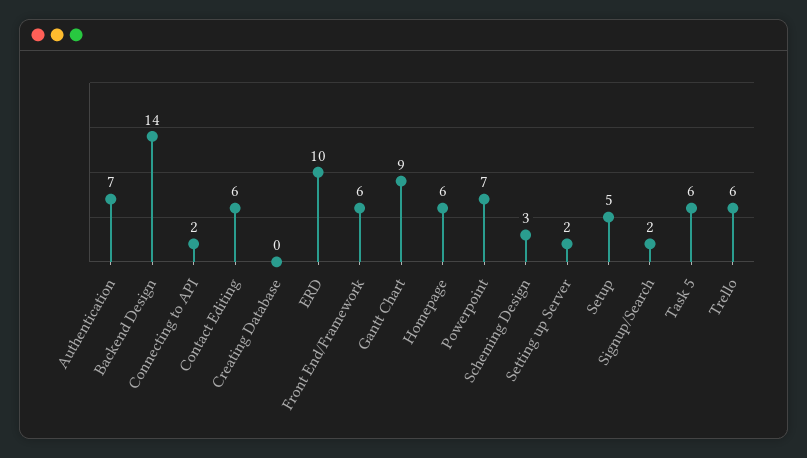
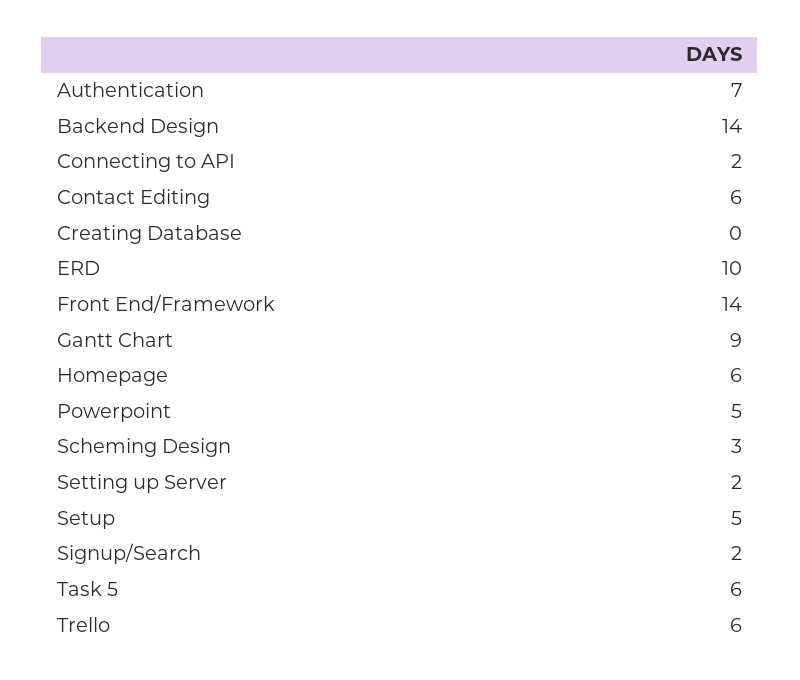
  {
    "Authentication": 7,
    "Backend Design": 14,
    "Connecting to API": 2,
    "Contact Editing": 6,
    "Creating Database": 0,
    "ERD": 10,
-   "Front End/Framework": 6,
+   "Front End/Framework": 14,
    "Gantt Chart": 9,
    "Homepage": 6,
-   "Powerpoint": 7,
+   "Powerpoint": 5,
    "Scheming Design": 3,
    "Setting up Server": 2,
    "Setup": 5,
    "Signup/Search": 2,
    "Task 5": 6,
    "Trello": 6
  }

